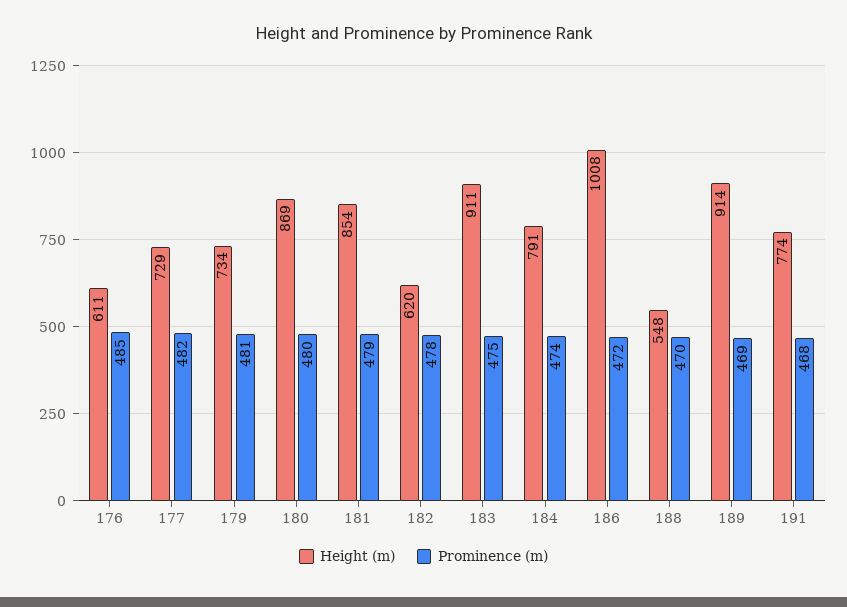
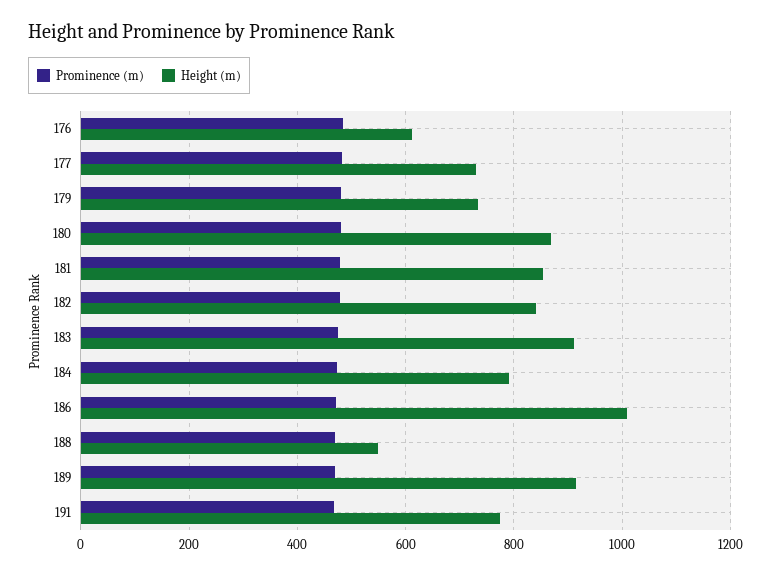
  {
    "Height (m)": {
      "176": 611,
      "177": 729,
      "179": 734,
      "180": 869,
      "181": 854,
-     "182": 620,
+     "182": 840,
      "183": 911,
      "184": 791,
      "186": 1008,
      "188": 548,
      "189": 914,
      "191": 774
    },
    "Prominence (m)": {
      "176": 485,
      "177": 482,
      "179": 481,
      "180": 480,
      "181": 479,
      "182": 478,
      "183": 475,
      "184": 474,
      "186": 472,
      "188": 470,
      "189": 469,
      "191": 468
    }
  }

